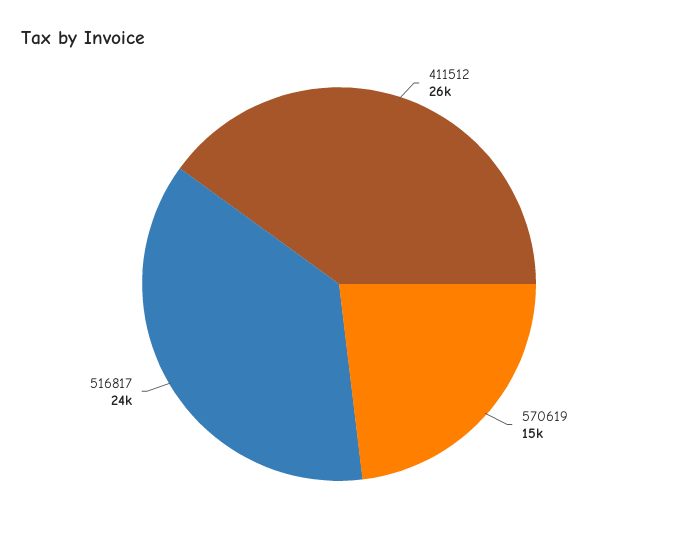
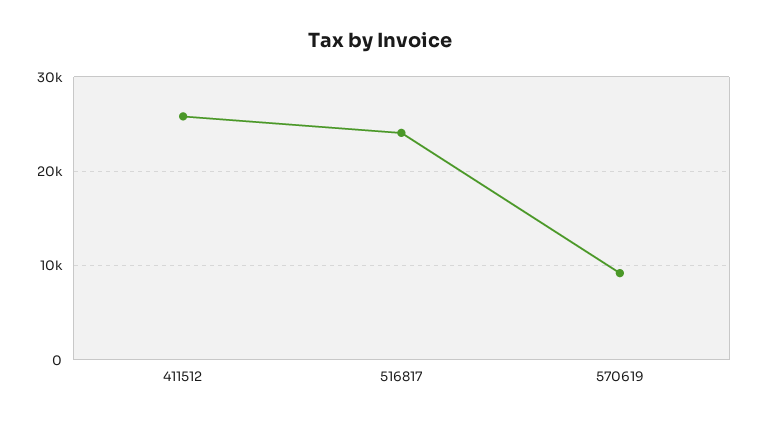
  {
    "411512": 26000,
-   "570619": 15000,
+   "570619": 9000,
    "516817": 24000
  }

